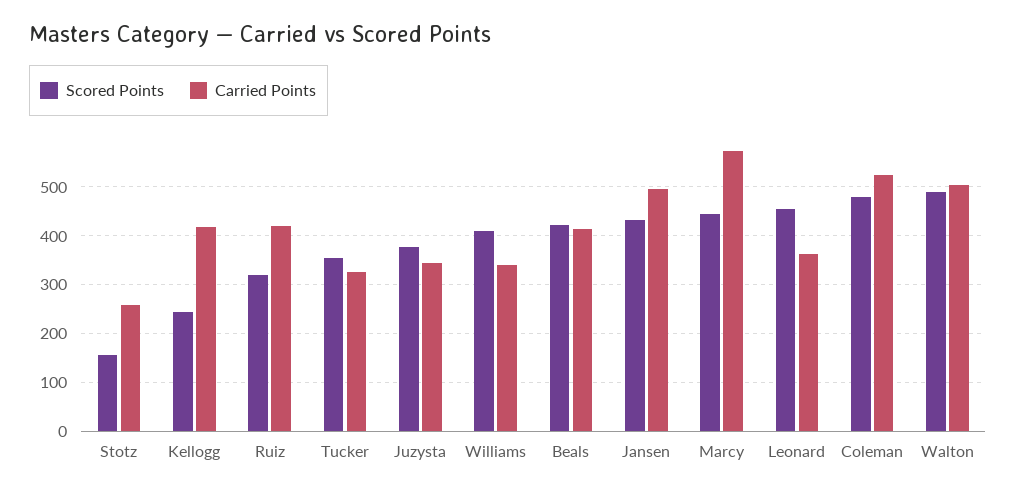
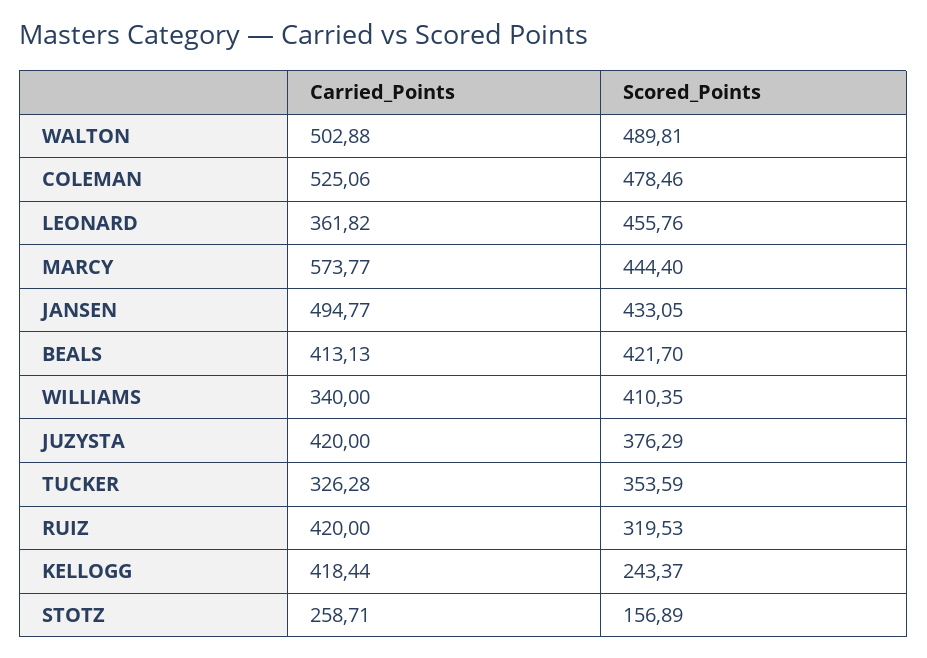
  {
    "Scored Points": {
      "Stotz": 156.89,
      "Kellogg": 243.37,
      "Ruiz": 319.53,
      "Tucker": 353.59,
      "Juzysta": 376.29,
      "Williams": 410.35,
      "Beals": 421.7,
      "Jansen": 433.05,
      "Marcy": 444.4,
      "Leonard": 455.76,
      "Coleman": 478.46,
      "Walton": 489.81
    },
    "Carried Points": {
      "Stotz": 258.71,
      "Kellogg": 418.44,
      "Ruiz": 420,
      "Tucker": 326.28,
-     "Juzysta": 340,
+     "Juzysta": 420,
      "Williams": 340,
      "Beals": 413.13,
      "Jansen": 494.77,
      "Marcy": 573.77,
      "Leonard": 361.82,
      "Coleman": 525.06,
      "Walton": 502.88
    }
  }

